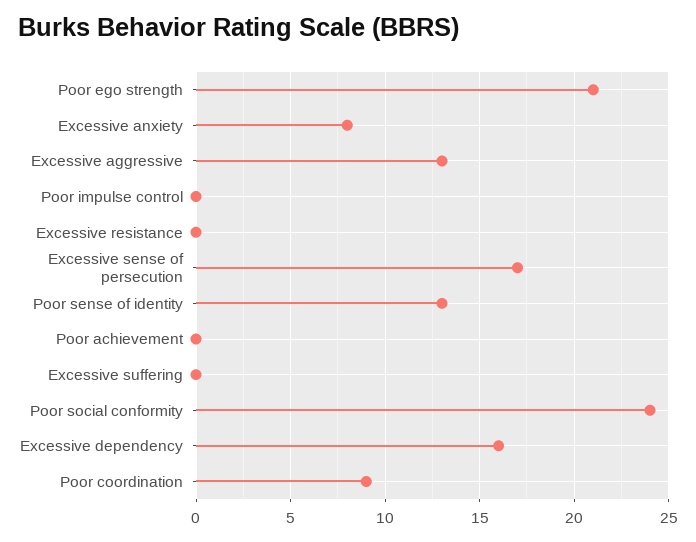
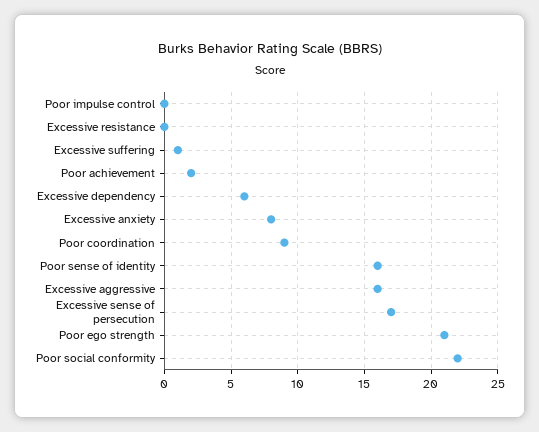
  {
    "Poor ego strength": 21,
    "Excessive anxiety": 8,
-   "Excessive aggressive": 13,
+   "Excessive aggressive": 16,
    "Poor impulse control": 0,
    "Excessive resistance": 0,
    "Excessive sense of persecution": 17,
-   "Poor sense of identity": 13,
+   "Poor sense of identity": 16,
-   "Poor achievement": 0,
+   "Poor achievement": 2,
-   "Excessive suffering": 0,
+   "Excessive suffering": 1,
-   "Poor social conformity": 24,
+   "Poor social conformity": 22,
-   "Excessive dependency": 16,
+   "Excessive dependency": 6,
    "Poor coordination": 9
  }

